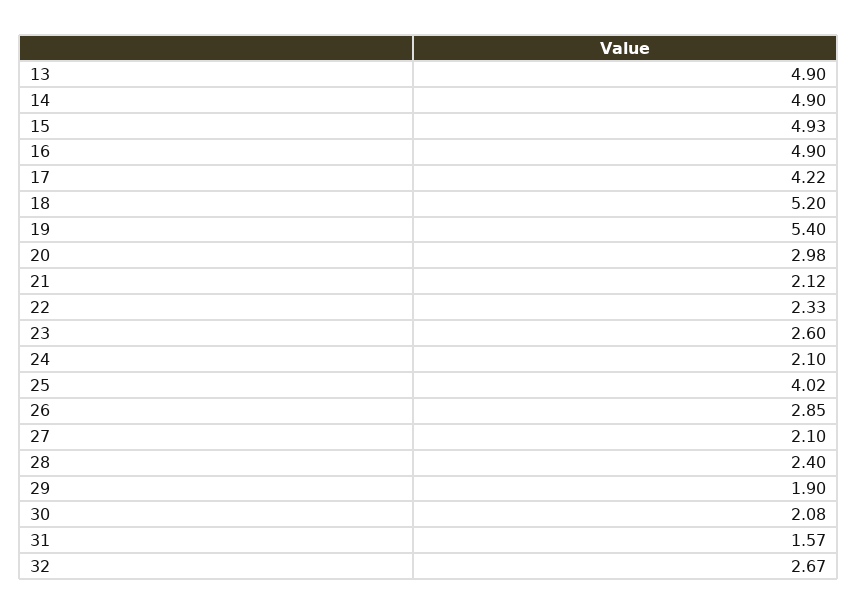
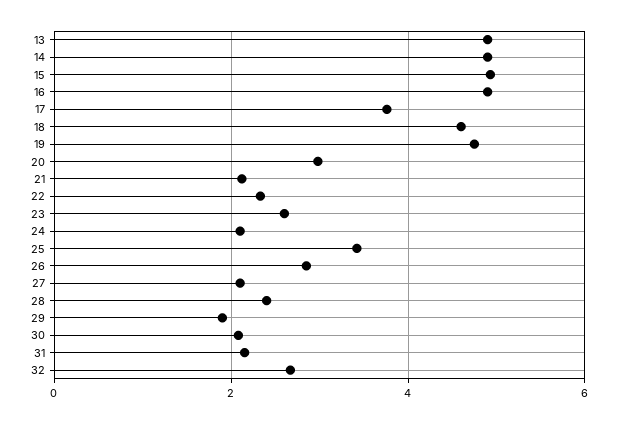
  {
    "13": 4.9,
    "14": 4.9,
    "15": 4.93,
    "16": 4.9,
-   "17": 4.22,
+   "17": 3.8,
-   "18": 5.2,
+   "18": 4.6,
-   "19": 5.4,
+   "19": 4.8,
    "20": 2.98,
    "21": 2.12,
    "22": 2.33,
    "23": 2.6,
    "24": 2.1,
-   "25": 4.02,
+   "25": 3.4,
    "26": 2.85,
    "27": 2.1,
    "28": 2.4,
    "29": 1.9,
    "30": 2.08,
-   "31": 1.57,
+   "31": 2.2,
    "32": 2.67
  }

